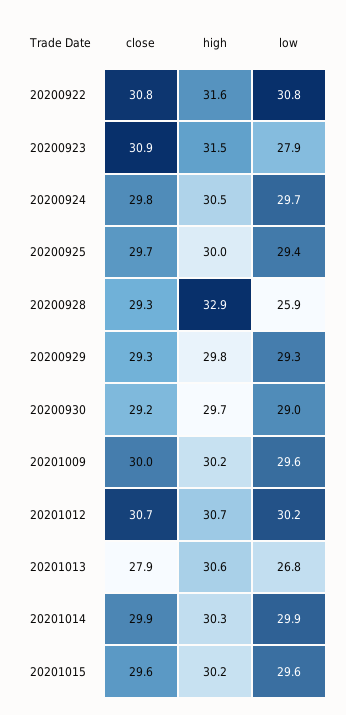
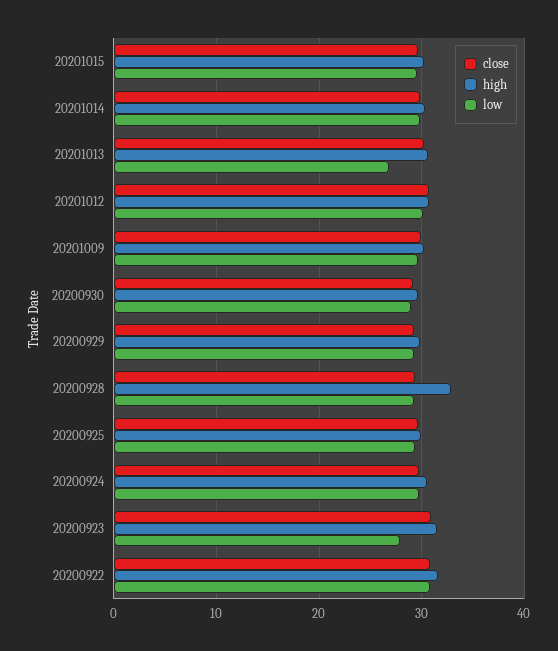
  {
    "close": {
      "20200922": 30.8,
      "20200923": 30.9,
      "20200924": 29.8,
      "20200925": 29.7,
      "20200928": 29.3,
      "20200929": 29.3,
      "20200930": 29.2,
      "20201009": 30,
      "20201012": 30.7,
-     "20201013": 27.9,
+     "20201013": 30,
      "20201014": 29.9,
      "20201015": 29.6
    },
    "high": {
      "20200922": 31.6,
      "20200923": 31.5,
      "20200924": 30.5,
      "20200925": 30,
      "20200928": 32.9,
      "20200929": 29.8,
      "20200930": 29.7,
      "20201009": 30.2,
      "20201012": 30.7,
      "20201013": 30.6,
      "20201014": 30.3,
      "20201015": 30.2
    },
    "low": {
      "20200922": 30.8,
      "20200923": 27.9,
      "20200924": 29.7,
      "20200925": 29.4,
-     "20200928": 25.9,
+     "20200928": 29,
      "20200929": 29.3,
      "20200930": 29,
      "20201009": 29.6,
      "20201012": 30.2,
      "20201013": 26.8,
      "20201014": 29.9,
      "20201015": 29.6
    }
  }

